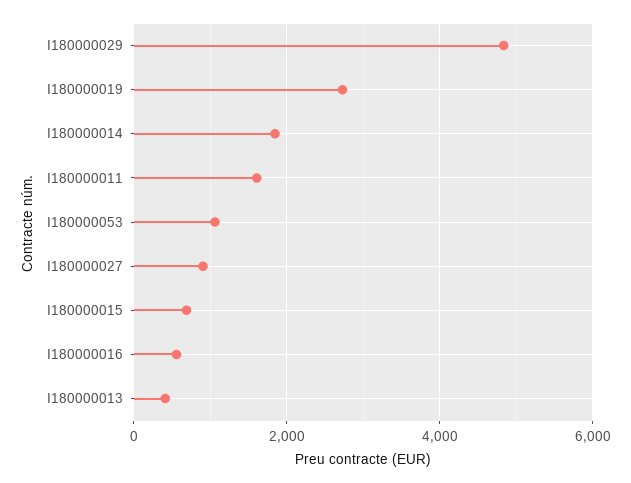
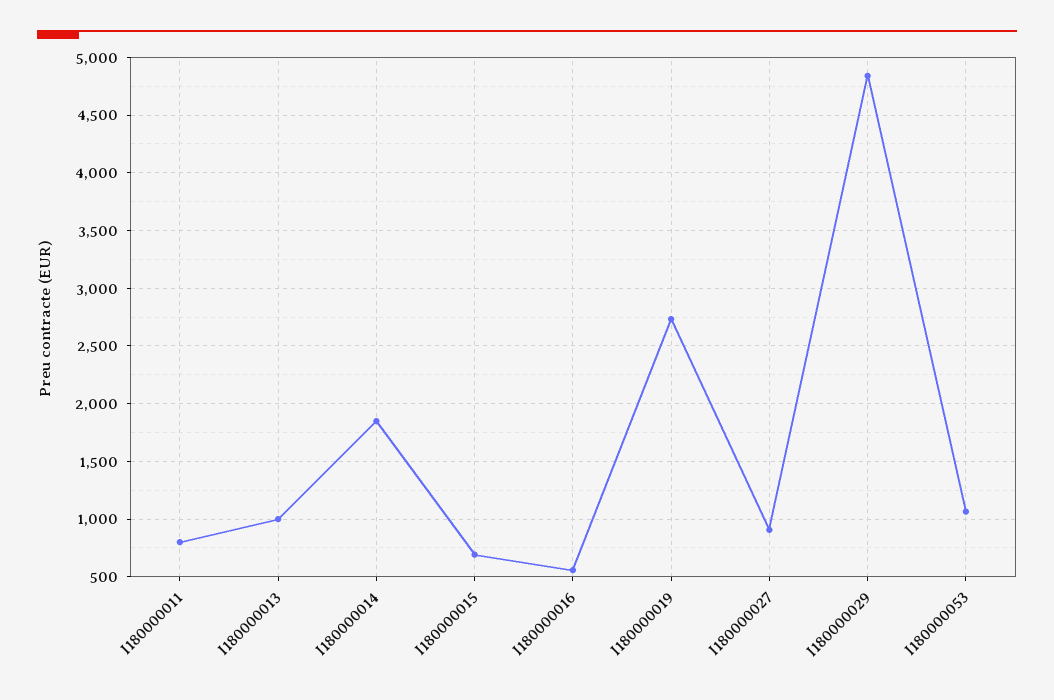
  {
    "I180000029": 4800,
    "I180000019": 2700,
    "I180000014": 1800,
-   "I180000011": 1600,
+   "I180000011": 800,
    "I180000053": 1100,
    "I180000027": 900,
    "I180000015": 700,
    "I180000016": 600,
-   "I180000013": 400
+   "I180000013": 1000
  }

